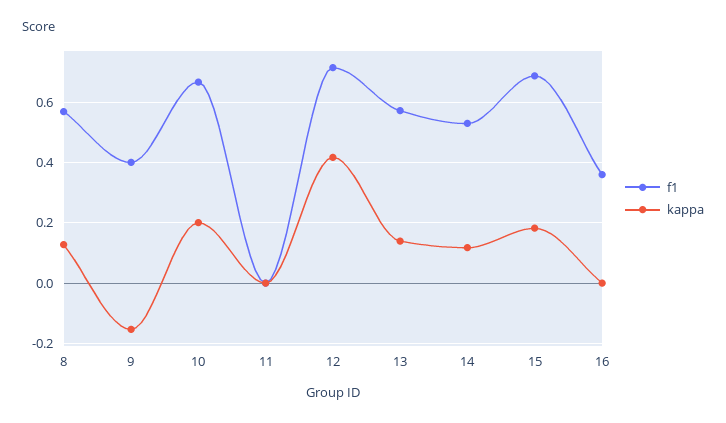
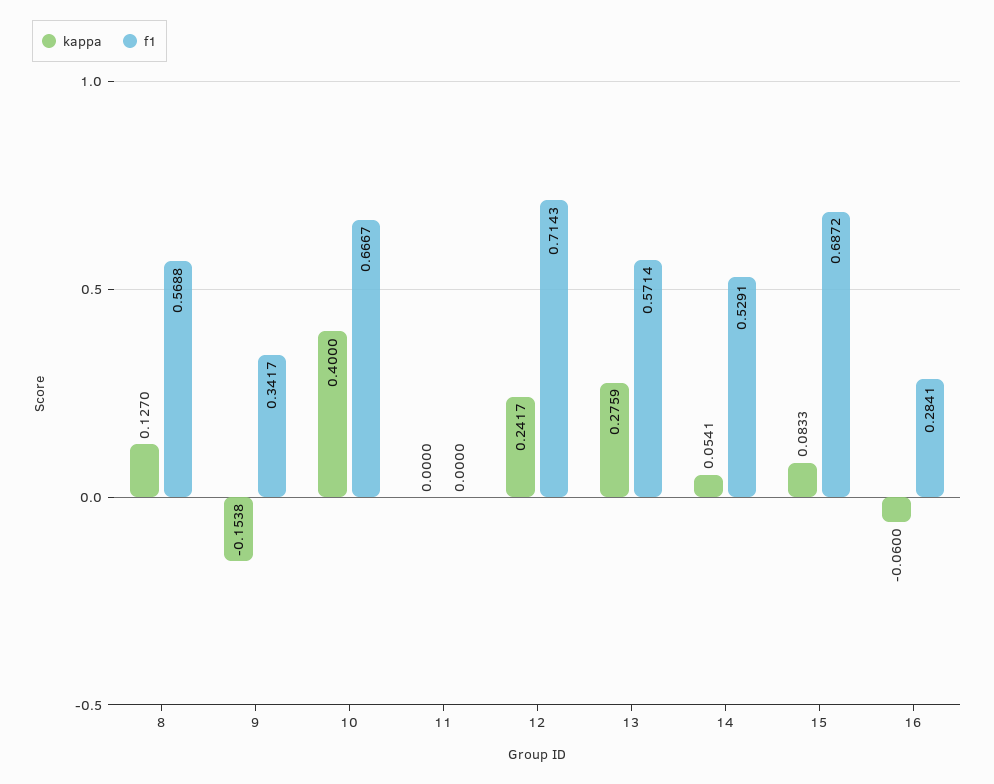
  {
    "f1": {
      "8": 0.5688,
-     "9": 0.4,
+     "9": 0.3417,
      "10": 0.6667,
      "11": 0,
      "12": 0.7143,
      "13": 0.5714,
      "14": 0.5291,
      "15": 0.6872,
-     "16": 0.36
+     "16": 0.2841
    },
    "kappa": {
      "8": 0.127,
      "9": -0.1538,
-     "10": 0.2,
+     "10": 0.4,
      "11": 0,
-     "12": 0.42,
+     "12": 0.2417,
-     "13": 0.14,
+     "13": 0.2759,
-     "14": 0.12,
+     "14": 0.0541,
-     "15": 0.18,
+     "15": 0.0833,
-     "16": 0
+     "16": -0.06
    }
  }

